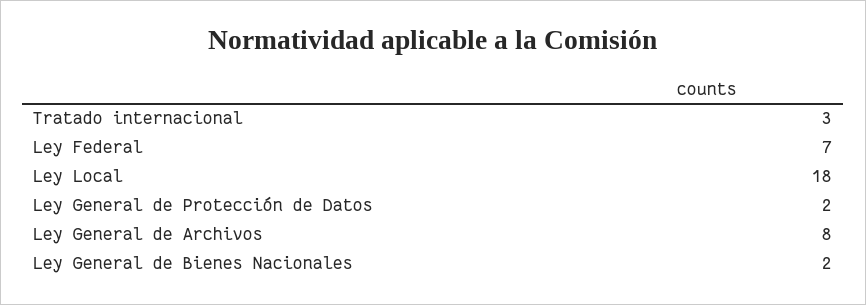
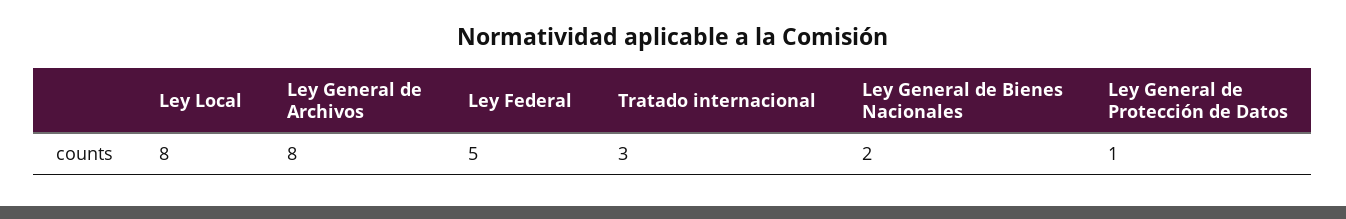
  {
    "Tratado internacional": 3,
-   "Ley Federal": 7,
+   "Ley Federal": 5,
-   "Ley Local": 18,
+   "Ley Local": 8,
-   "Ley General de Protección de Datos": 2,
+   "Ley General de Protección de Datos": 1,
    "Ley General de Archivos": 8,
    "Ley General de Bienes Nacionales": 2
  }

